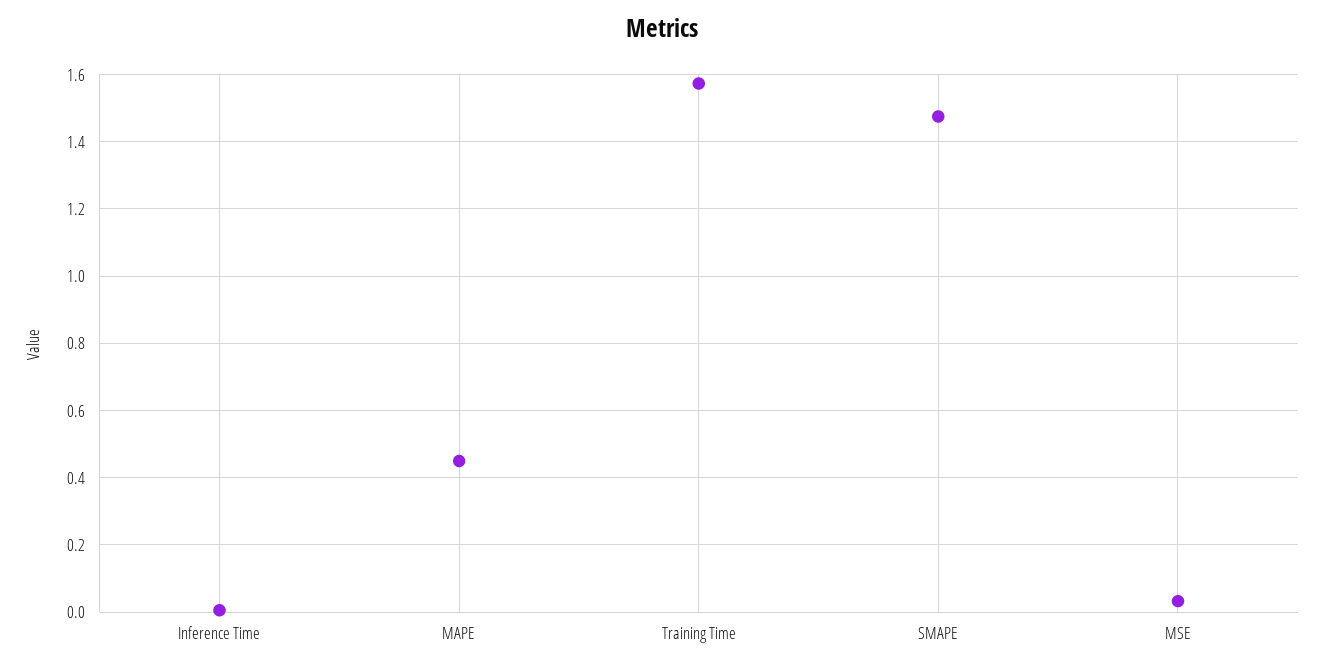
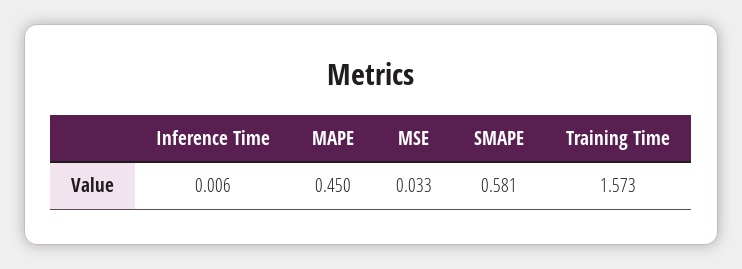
  {
    "Inference Time": 0.006,
    "MAPE": 0.45,
    "Training Time": 1.573,
-   "SMAPE": 1.48,
+   "SMAPE": 0.581,
    "MSE": 0.033
  }

